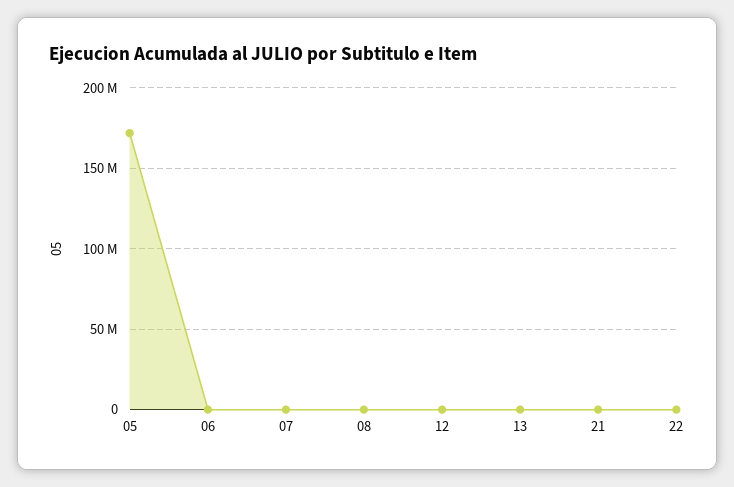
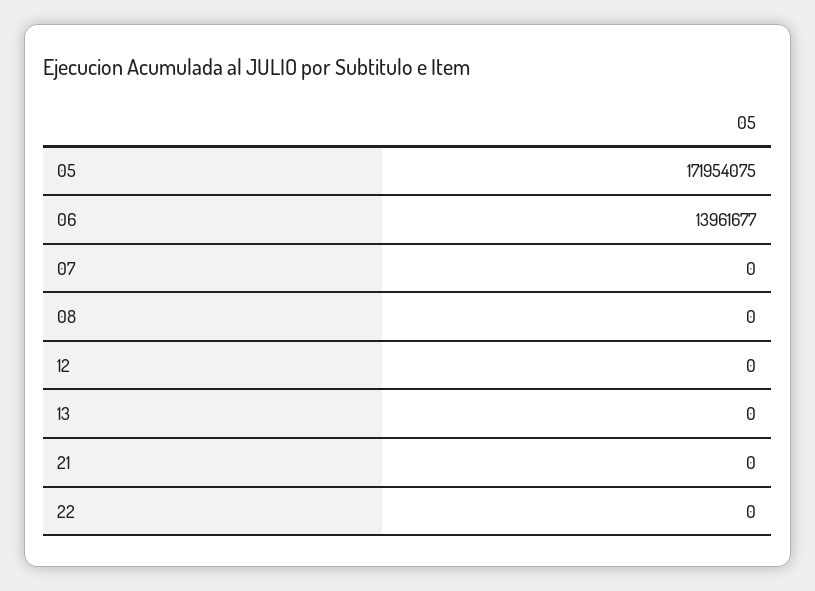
  {
    "05": 171954075,
-   "06": 0,
+   "06": 13961677,
    "07": 0,
    "08": 0,
    "12": 0,
    "13": 0,
    "21": 0,
    "22": 0
  }

